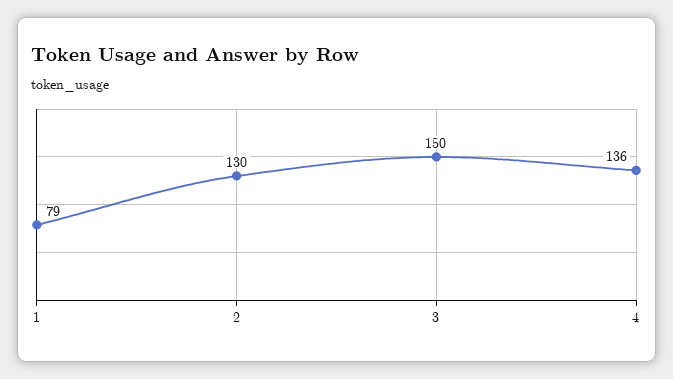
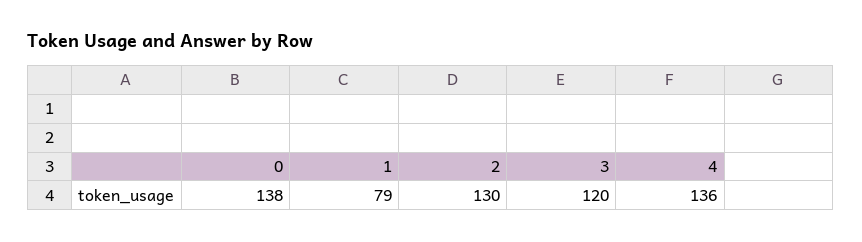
  {
    "1": 79,
    "2": 130,
-   "3": 150,
+   "3": 120,
-   "4": 136
+   "4": 136,
+   "0": 138
  }

